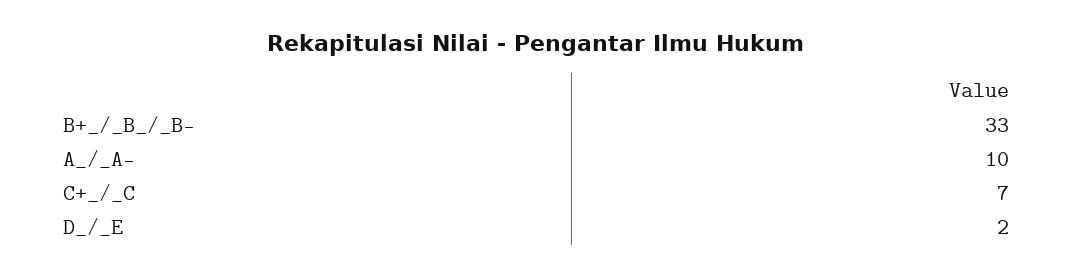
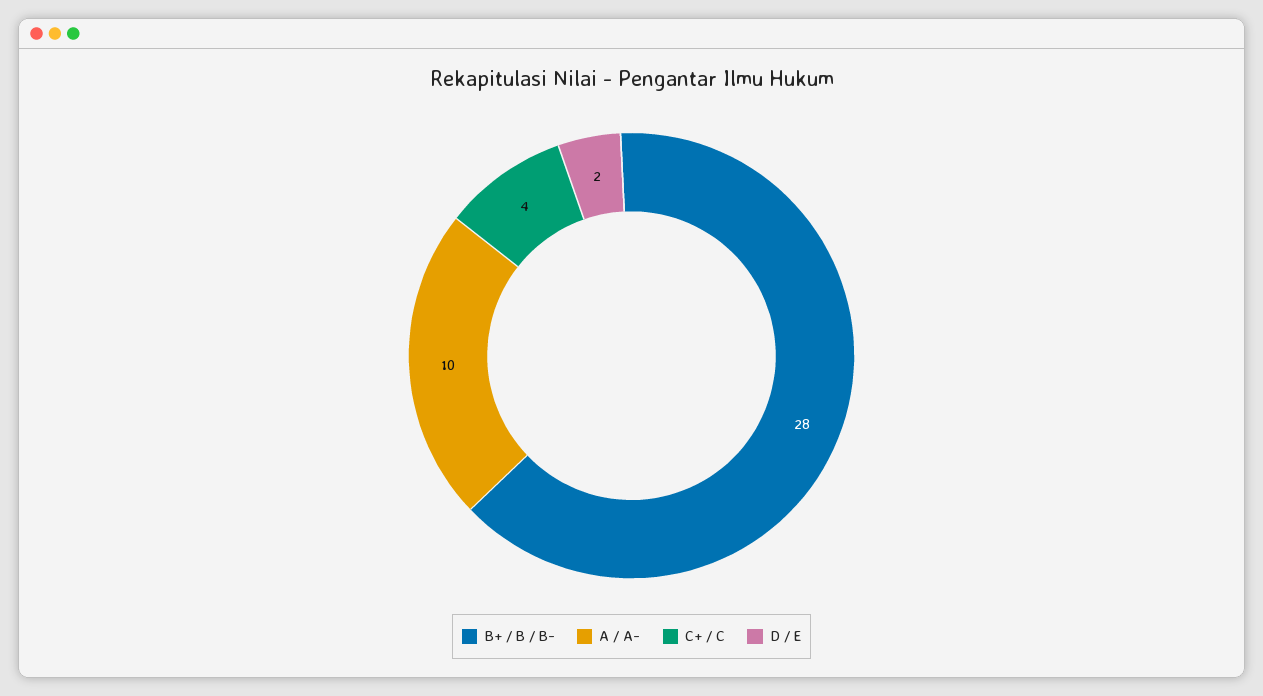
  {
-   "B+_/_B_/_B-": 33,
+   "B+_/_B_/_B-": 28,
    "A_/_A-": 10,
-   "C+_/_C": 7,
+   "C+_/_C": 4,
    "D_/_E": 2
  }

